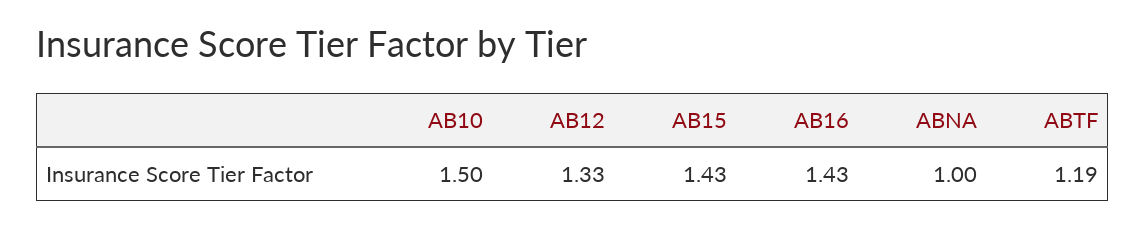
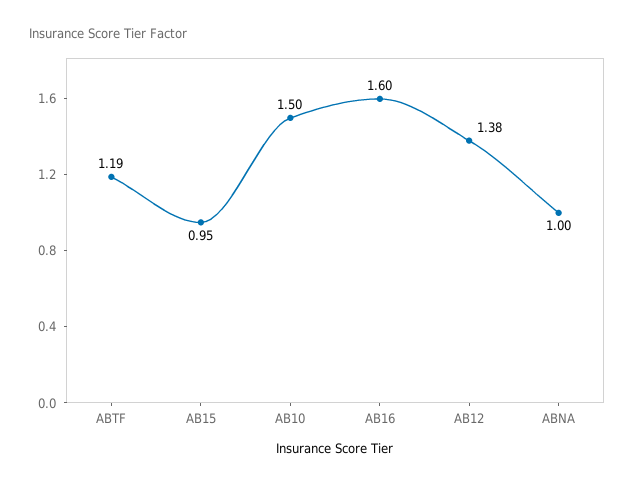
  {
    "AB10": 1.5,
-   "AB12": 1.33,
+   "AB12": 1.38,
-   "AB15": 1.43,
+   "AB15": 0.95,
-   "AB16": 1.43,
+   "AB16": 1.6,
    "ABNA": 1,
    "ABTF": 1.19
  }

